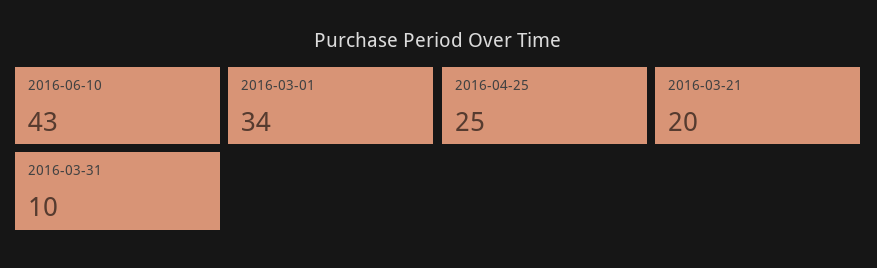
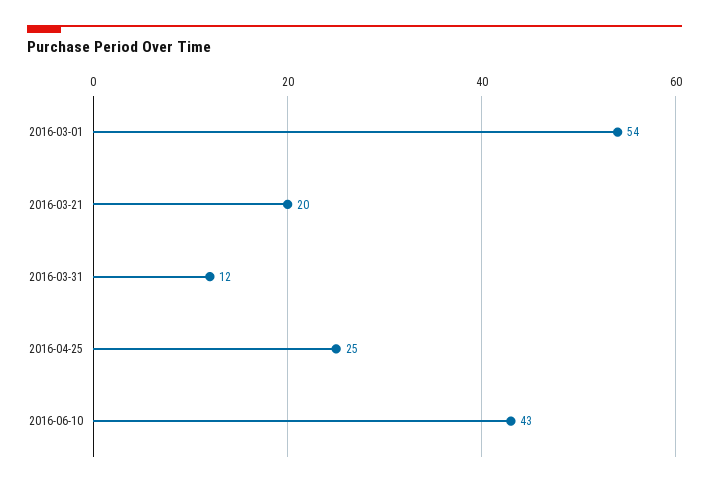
  {
    "2016-06-10": 43,
-   "2016-03-01": 34,
+   "2016-03-01": 54,
    "2016-04-25": 25,
    "2016-03-21": 20,
-   "2016-03-31": 10
+   "2016-03-31": 12
  }

